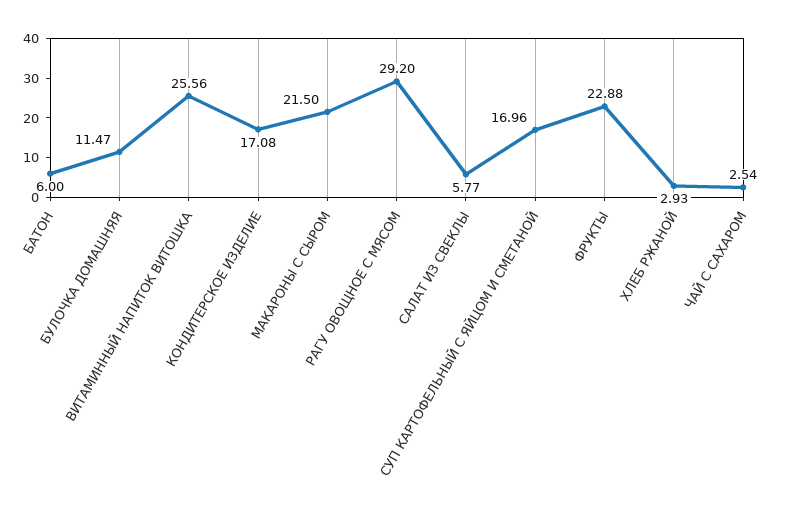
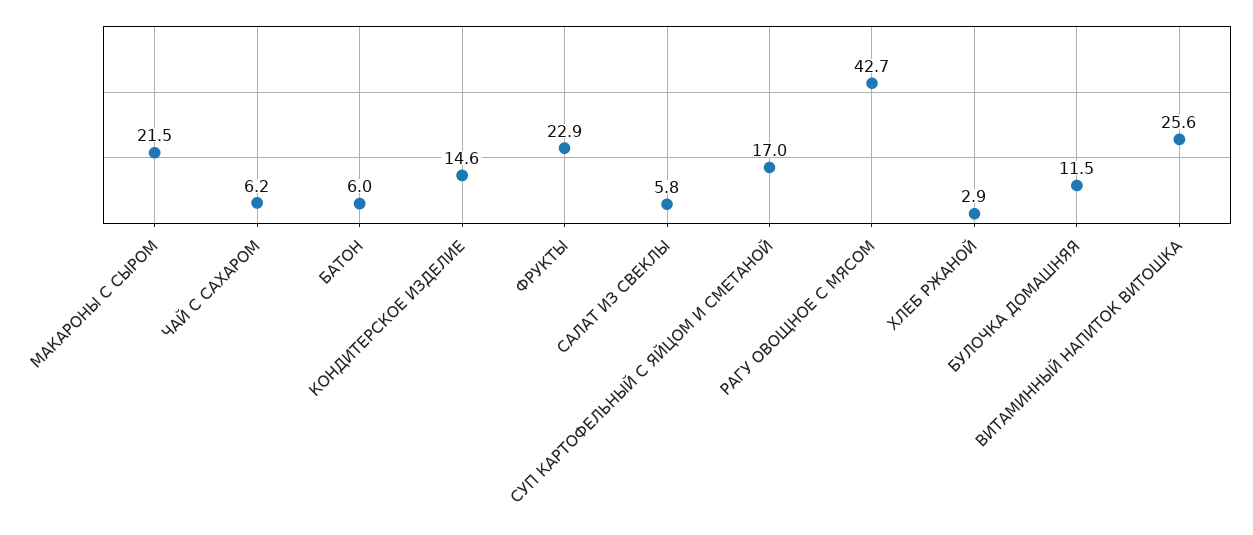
  {
    "БАТОН": 6,
    "БУЛОЧКА ДОМАШНЯЯ": 11.47,
    "ВИТАМИННЫЙ НАПИТОК ВИТОШКА": 25.56,
-   "КОНДИТЕРСКОЕ ИЗДЕЛИЕ": 17.08,
+   "КОНДИТЕРСКОЕ ИЗДЕЛИЕ": 14.6,
    "МАКАРОНЫ С СЫРОМ": 21.5,
-   "РАГУ ОВОЩНОЕ С МЯСОМ": 29.2,
+   "РАГУ ОВОЩНОЕ С МЯСОМ": 42.7,
    "САЛАТ ИЗ СВЕКЛЫ": 5.77,
    "СУП КАРТОФЕЛЬНЫЙ С ЯЙЦОМ И СМЕТАНОЙ": 16.96,
    "ФРУКТЫ": 22.88,
    "ХЛЕБ РЖАНОЙ": 2.93,
-   "ЧАЙ С САХАРОМ": 2.54
+   "ЧАЙ С САХАРОМ": 6.2
  }

